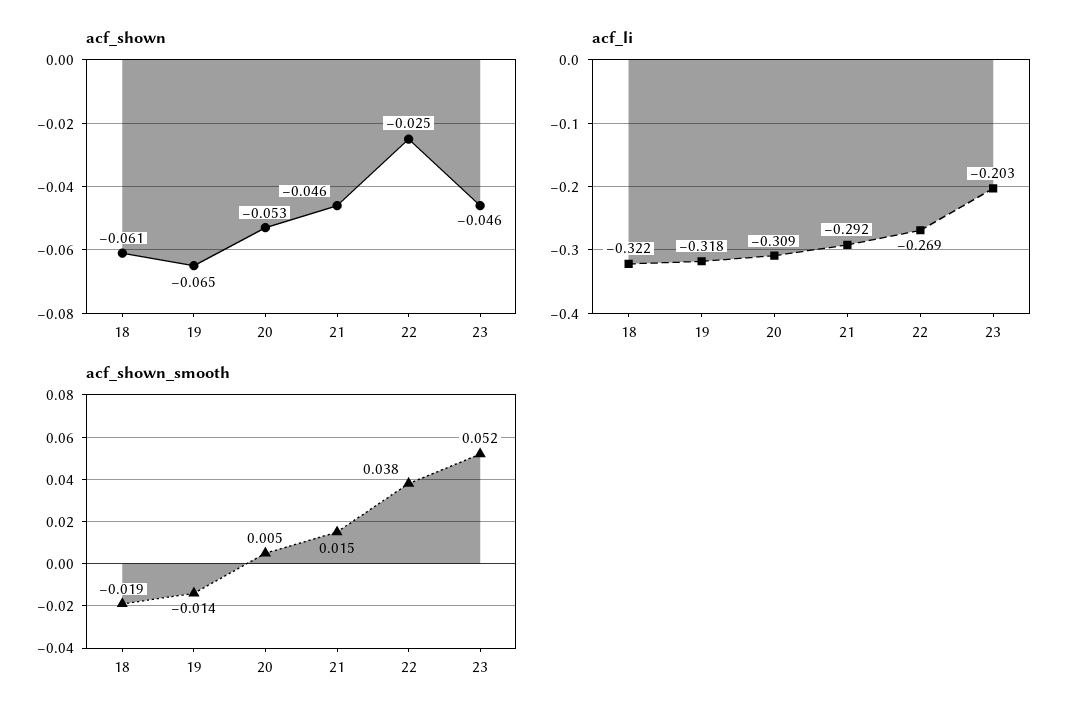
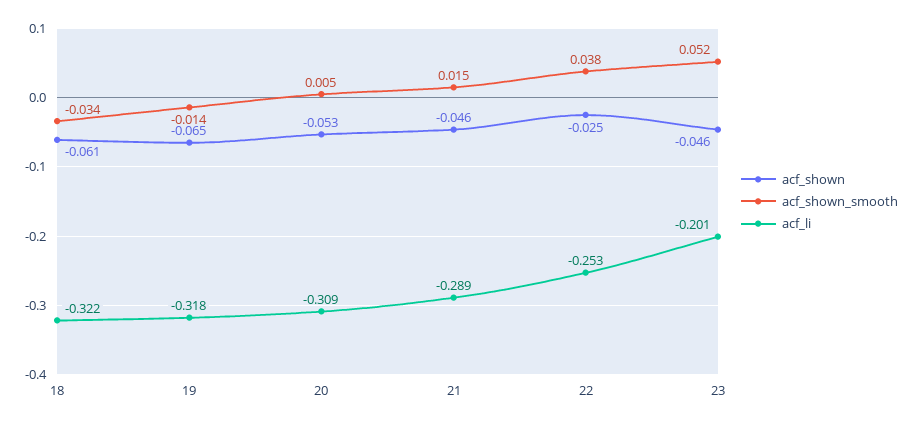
  {
    "acf_shown": {
      "18": -0.061,
      "19": -0.065,
      "20": -0.053,
      "21": -0.046,
      "22": -0.025,
      "23": -0.046
    },
    "acf_li": {
      "18": -0.322,
      "19": -0.318,
      "20": -0.309,
-     "21": -0.292,
+     "21": -0.289,
-     "22": -0.269,
+     "22": -0.253,
-     "23": -0.203
+     "23": -0.201
    },
    "acf_shown_smooth": {
-     "18": -0.019,
+     "18": -0.034,
      "19": -0.014,
      "20": 0.005,
      "21": 0.015,
      "22": 0.038,
      "23": 0.052
    }
  }

